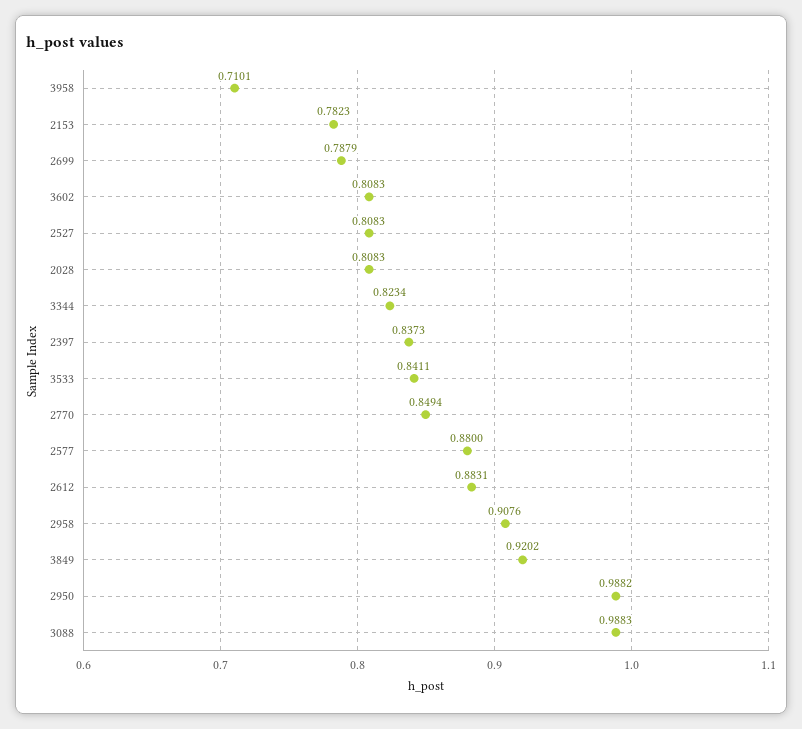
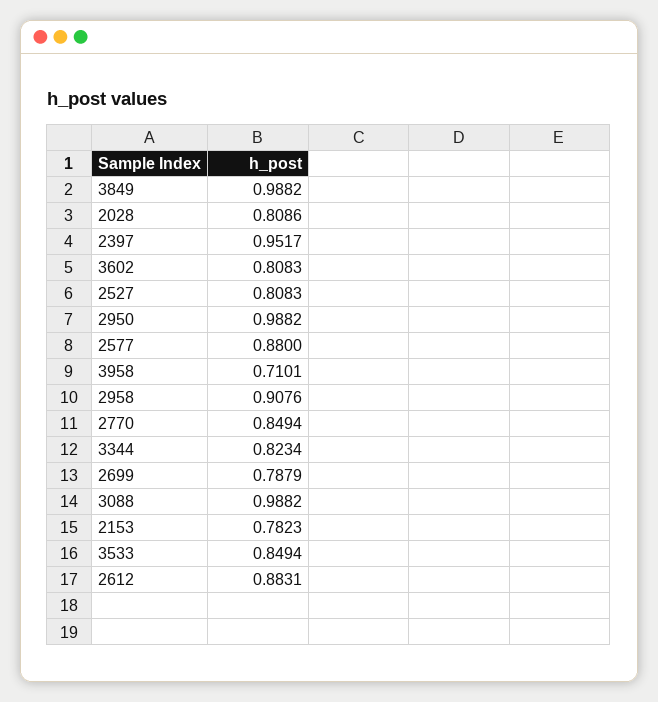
  {
    "3958": 0.7101,
    "2153": 0.7823,
    "2699": 0.7879,
    "3602": 0.8083,
    "2527": 0.8083,
-   "2028": 0.8083,
+   "2028": 0.8086,
    "3344": 0.8234,
-   "2397": 0.8373,
+   "2397": 0.9517,
-   "3533": 0.8411,
+   "3533": 0.8494,
    "2770": 0.8494,
    "2577": 0.88,
    "2612": 0.8831,
    "2958": 0.9076,
-   "3849": 0.9202,
+   "3849": 0.9882,
    "2950": 0.9882,
-   "3088": 0.9883
+   "3088": 0.9882
  }

